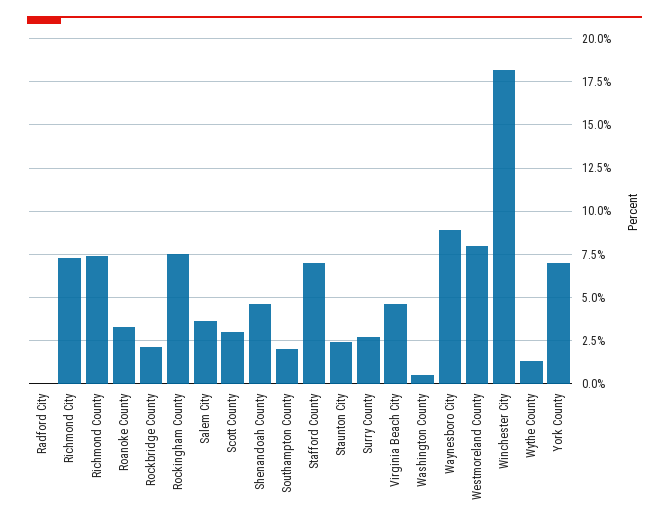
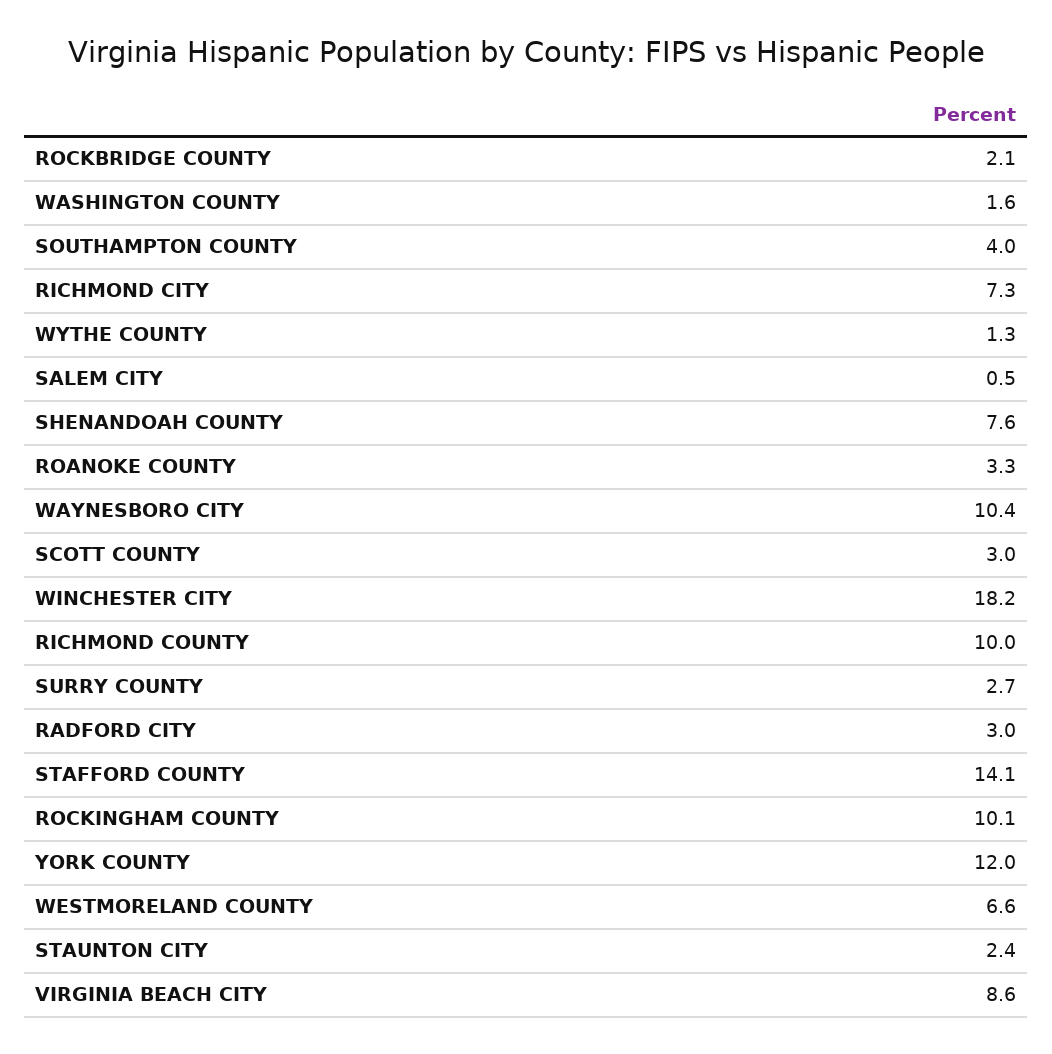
  {
-   "Radford City": 0,
+   "Radford City": 3,
    "Richmond City": 7.3,
-   "Richmond County": 7.5,
+   "Richmond County": 10,
    "Roanoke County": 3.3,
    "Rockbridge County": 2.1,
-   "Rockingham County": 7.5,
+   "Rockingham County": 10.1,
-   "Salem City": 3.5,
+   "Salem City": 0.5,
    "Scott County": 3,
-   "Shenandoah County": 4.5,
+   "Shenandoah County": 7.6,
-   "Southampton County": 2,
+   "Southampton County": 4,
-   "Stafford County": 7,
+   "Stafford County": 14.1,
    "Staunton City": 2.4,
    "Surry County": 2.7,
-   "Virginia Beach City": 4.5,
+   "Virginia Beach City": 8.6,
-   "Washington County": 0.5,
+   "Washington County": 1.6,
-   "Waynesboro City": 9,
+   "Waynesboro City": 10.4,
-   "Westmoreland County": 8,
+   "Westmoreland County": 6.6,
    "Winchester City": 18.2,
    "Wythe County": 1.3,
-   "York County": 7
+   "York County": 12
  }

